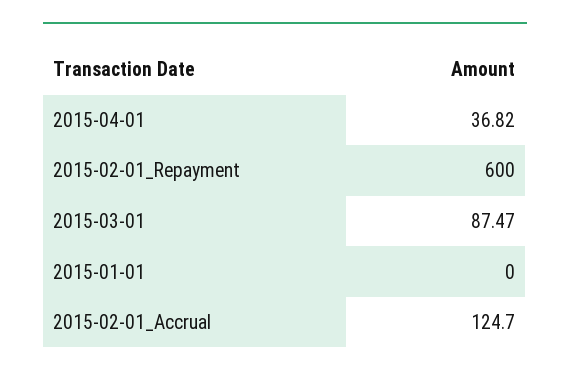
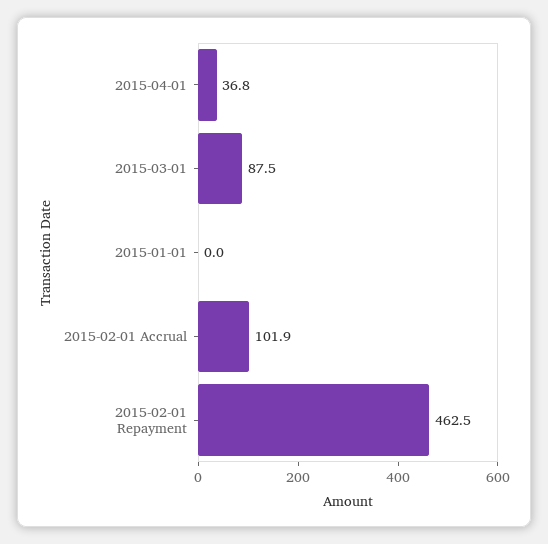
  {
    "2015-04-01": 36.82,
-   "2015-02-01_Repayment": 600,
+   "2015-02-01_Repayment": 462.5,
    "2015-03-01": 87.47,
    "2015-01-01": 0,
-   "2015-02-01_Accrual": 124.7
+   "2015-02-01_Accrual": 101.9
  }

